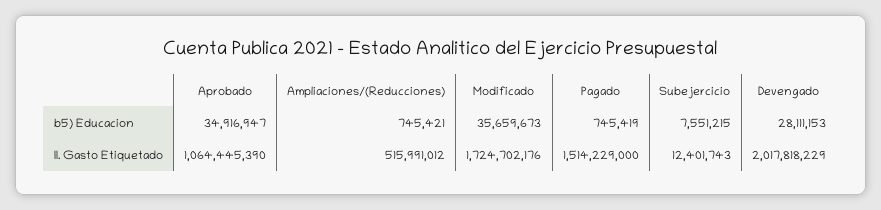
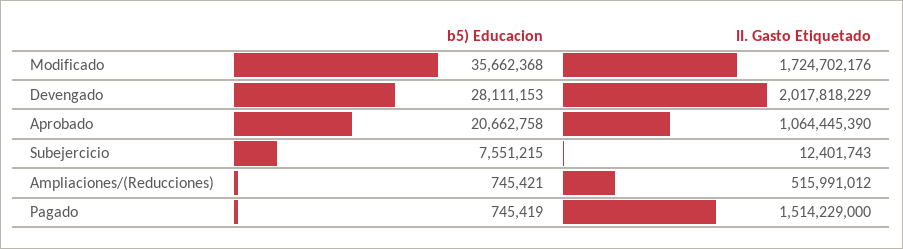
  {
    "Aprobado": {
-     "b5) Educacion": 34916947,
+     "b5) Educacion": 20662758,
      "II. Gasto Etiquetado": 1064445390
    },
    "Ampliaciones/(Reducciones)": {
      "b5) Educacion": 745421,
      "II. Gasto Etiquetado": 515991012
    },
    "Modificado": {
-     "b5) Educacion": 35659673,
+     "b5) Educacion": 35662368,
      "II. Gasto Etiquetado": 1724702176
    },
    "Pagado": {
      "b5) Educacion": 745419,
      "II. Gasto Etiquetado": 1514229000
    },
    "Subejercicio": {
      "b5) Educacion": 7551215,
      "II. Gasto Etiquetado": 12401743
    },
    "Devengado": {
      "b5) Educacion": 28111153,
      "II. Gasto Etiquetado": 2017818229
    }
  }

